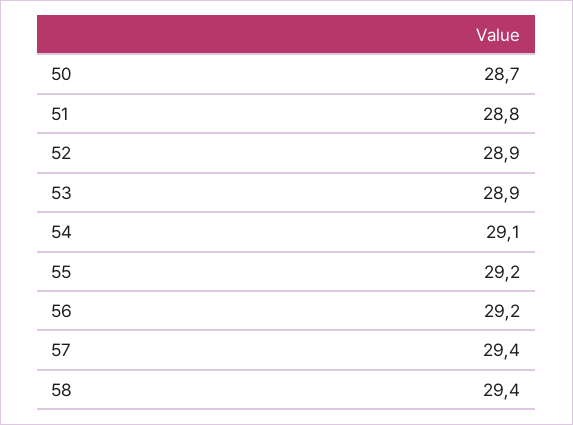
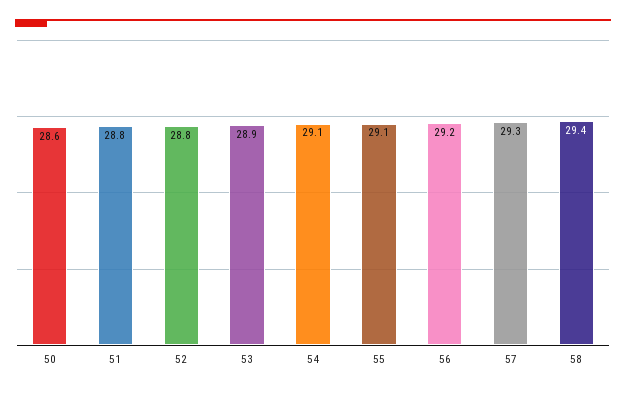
  {
-   "50": 28.7,
+   "50": 28.6,
    "51": 28.8,
-   "52": 28.9,
+   "52": 28.8,
    "53": 28.9,
    "54": 29.1,
-   "55": 29.2,
+   "55": 29.1,
    "56": 29.2,
-   "57": 29.4,
+   "57": 29.3,
    "58": 29.4
  }

